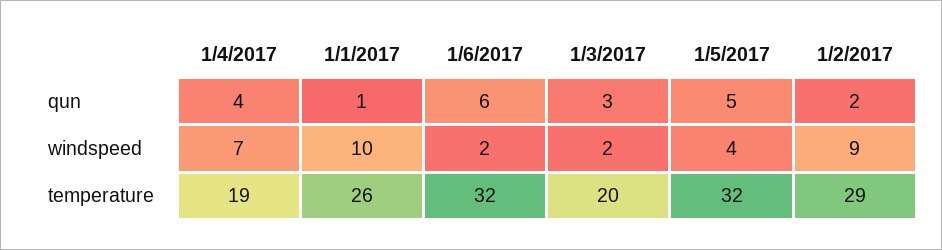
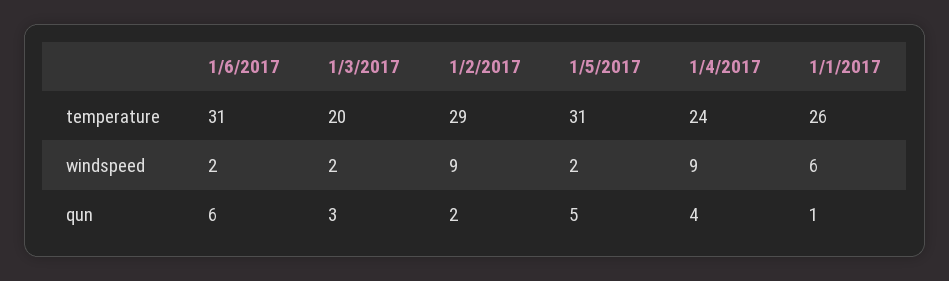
  {
    "1/4/2017": {
      "qun": 4,
-     "windspeed": 7,
+     "windspeed": 9,
-     "temperature": 19
+     "temperature": 24
    },
    "1/1/2017": {
      "qun": 1,
-     "windspeed": 10,
+     "windspeed": 6,
      "temperature": 26
    },
    "1/6/2017": {
      "qun": 6,
      "windspeed": 2,
-     "temperature": 32
+     "temperature": 31
    },
    "1/3/2017": {
      "qun": 3,
      "windspeed": 2,
      "temperature": 20
    },
    "1/5/2017": {
      "qun": 5,
-     "windspeed": 4,
+     "windspeed": 2,
-     "temperature": 32
+     "temperature": 31
    },
    "1/2/2017": {
      "qun": 2,
      "windspeed": 9,
      "temperature": 29
    }
  }

